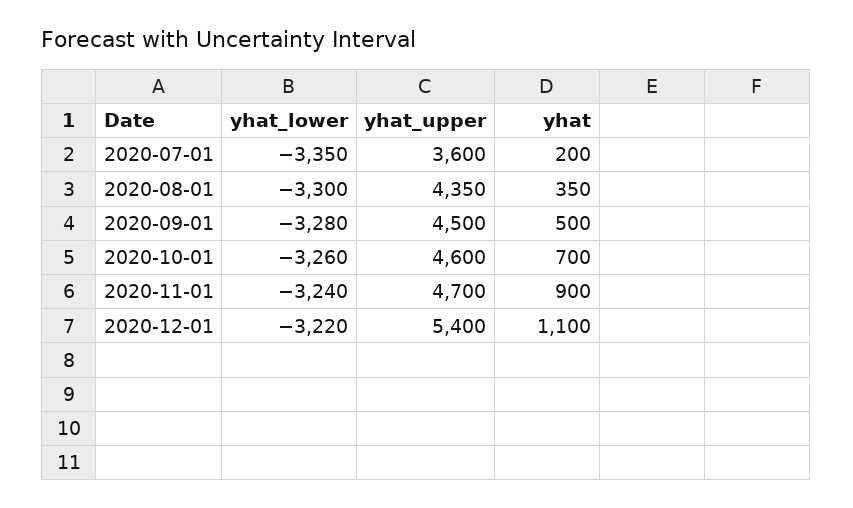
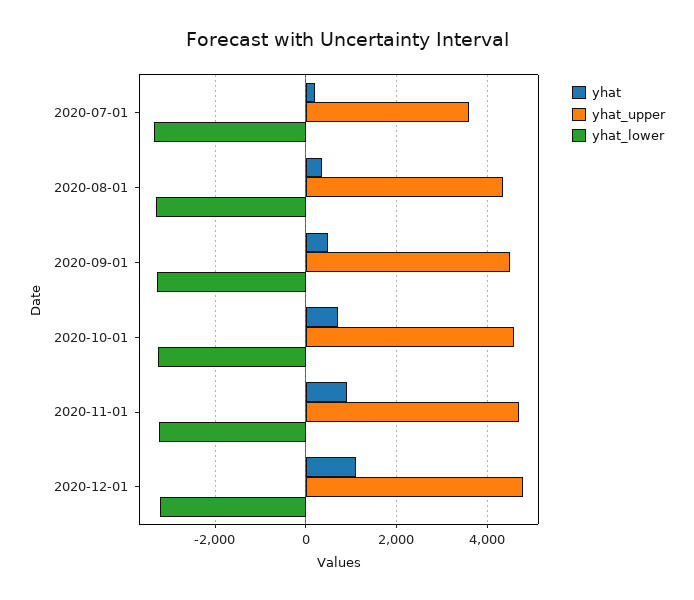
  {
    "yhat_lower": {
      "2020-07-01": -3350,
      "2020-08-01": -3300,
      "2020-09-01": -3280,
      "2020-10-01": -3260,
      "2020-11-01": -3240,
      "2020-12-01": -3220
    },
    "yhat_upper": {
      "2020-07-01": 3600,
      "2020-08-01": 4350,
      "2020-09-01": 4500,
      "2020-10-01": 4600,
      "2020-11-01": 4700,
-     "2020-12-01": 5400
+     "2020-12-01": 4800
    },
    "yhat": {
      "2020-07-01": 200,
      "2020-08-01": 350,
      "2020-09-01": 500,
      "2020-10-01": 700,
      "2020-11-01": 900,
      "2020-12-01": 1100
    }
  }

